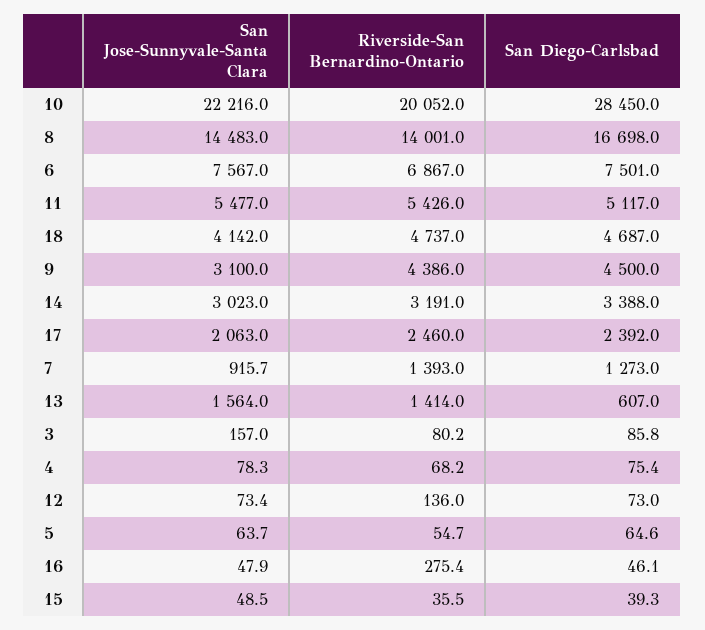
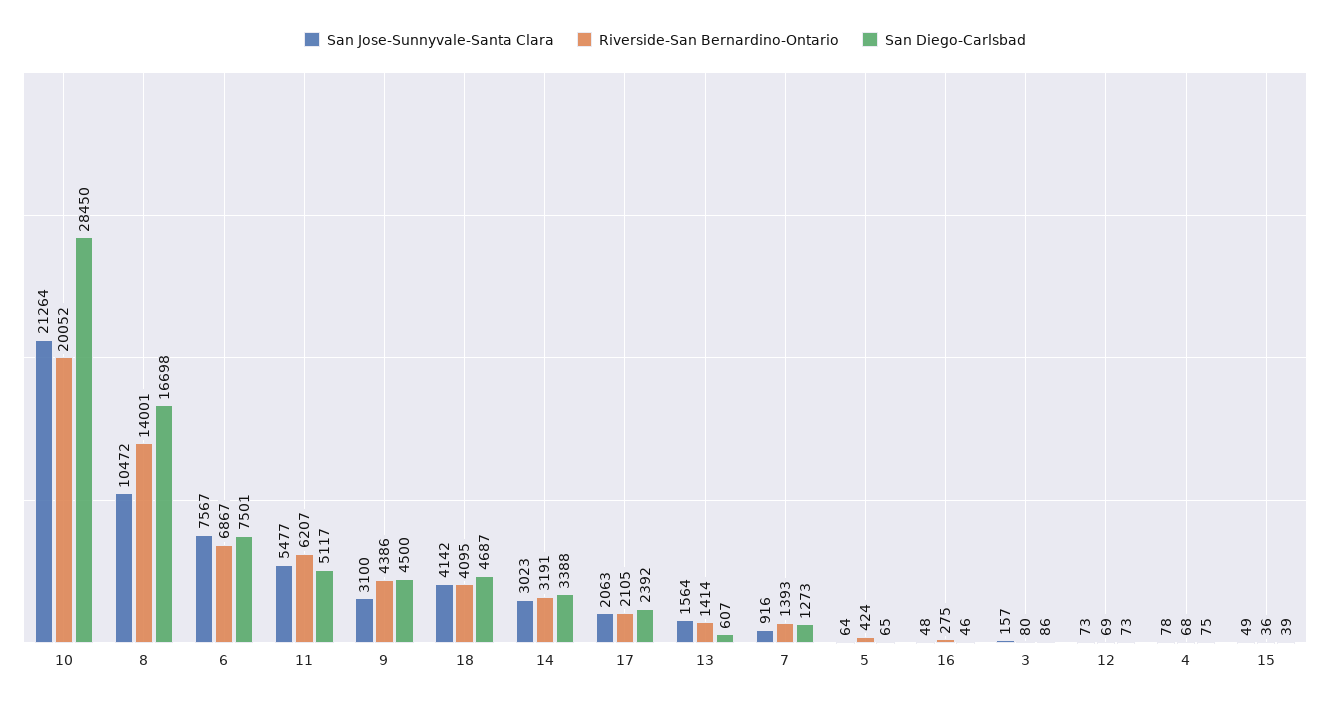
  {
    "San Jose-Sunnyvale-Santa Clara": {
-     "10": 22216,
+     "10": 21264,
-     "8": 14483,
+     "8": 10472,
      "6": 7567,
      "11": 5477,
      "18": 4142,
      "9": 3100,
      "14": 3023,
      "17": 2063,
      "7": 915.7,
      "13": 1564,
      "3": 157,
      "4": 78.3,
      "12": 73.4,
      "5": 63.7,
      "16": 47.9,
      "15": 48.5
    },
    "Riverside-San Bernardino-Ontario": {
      "10": 20052,
      "8": 14001,
      "6": 6867,
-     "11": 5426,
+     "11": 6207,
-     "18": 4737,
+     "18": 4095,
      "9": 4386,
      "14": 3191,
-     "17": 2460,
+     "17": 2105,
      "7": 1393,
      "13": 1414,
      "3": 80.2,
      "4": 68.2,
-     "12": 136,
+     "12": 69,
-     "5": 54.7,
+     "5": 424,
      "16": 275.4,
      "15": 35.5
    },
    "San Diego-Carlsbad": {
      "10": 28450,
      "8": 16698,
      "6": 7501,
      "11": 5117,
      "18": 4687,
      "9": 4500,
      "14": 3388,
      "17": 2392,
      "7": 1273,
      "13": 607,
      "3": 85.8,
      "4": 75.4,
      "12": 73,
      "5": 64.6,
      "16": 46.1,
      "15": 39.3
    }
  }

